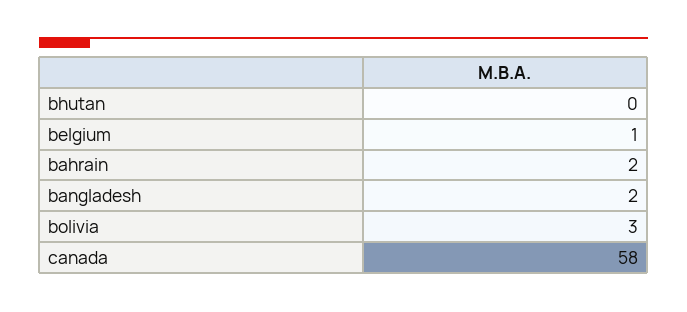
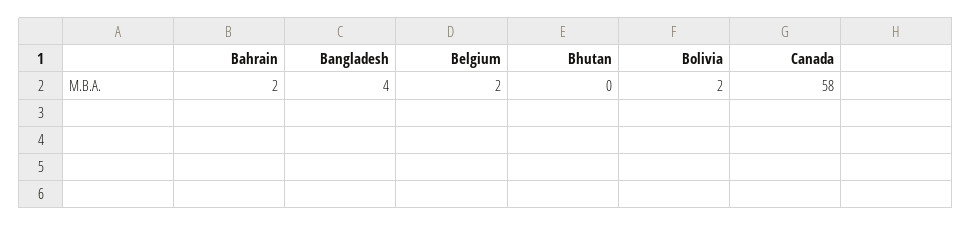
  {
    "bhutan": 0,
-   "belgium": 1,
+   "belgium": 2,
    "bahrain": 2,
-   "bangladesh": 2,
+   "bangladesh": 4,
-   "bolivia": 3,
+   "bolivia": 2,
    "canada": 58
  }

